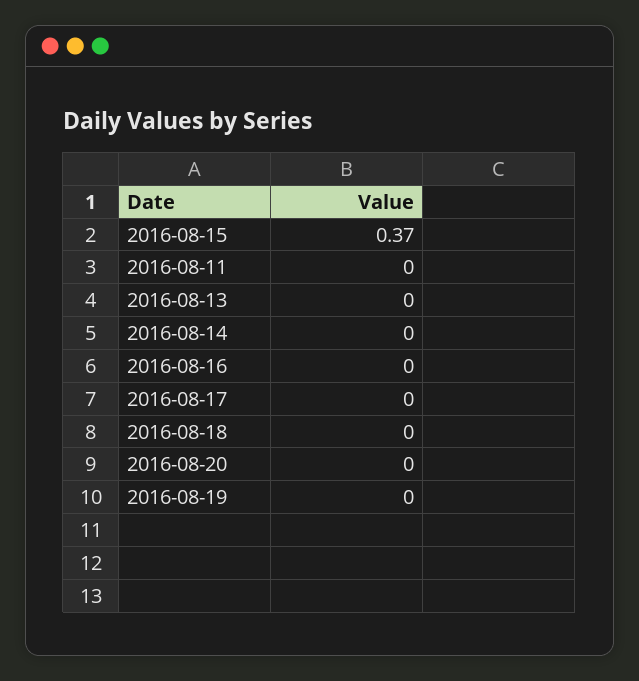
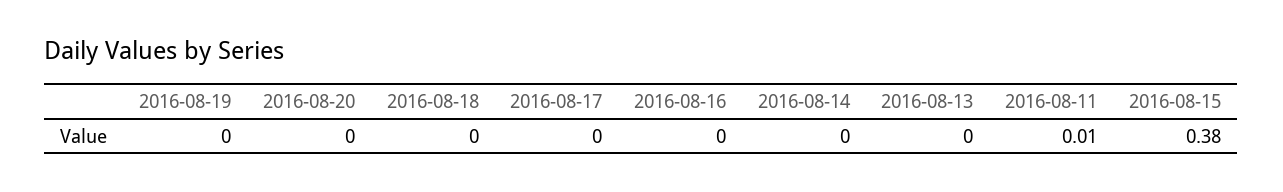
  {
-   "2016-08-15": 0.37,
+   "2016-08-15": 0.38,
-   "2016-08-11": 0,
+   "2016-08-11": 0.01,
    "2016-08-13": 0,
    "2016-08-14": 0,
    "2016-08-16": 0,
    "2016-08-17": 0,
    "2016-08-18": 0,
    "2016-08-20": 0,
    "2016-08-19": 0
  }

